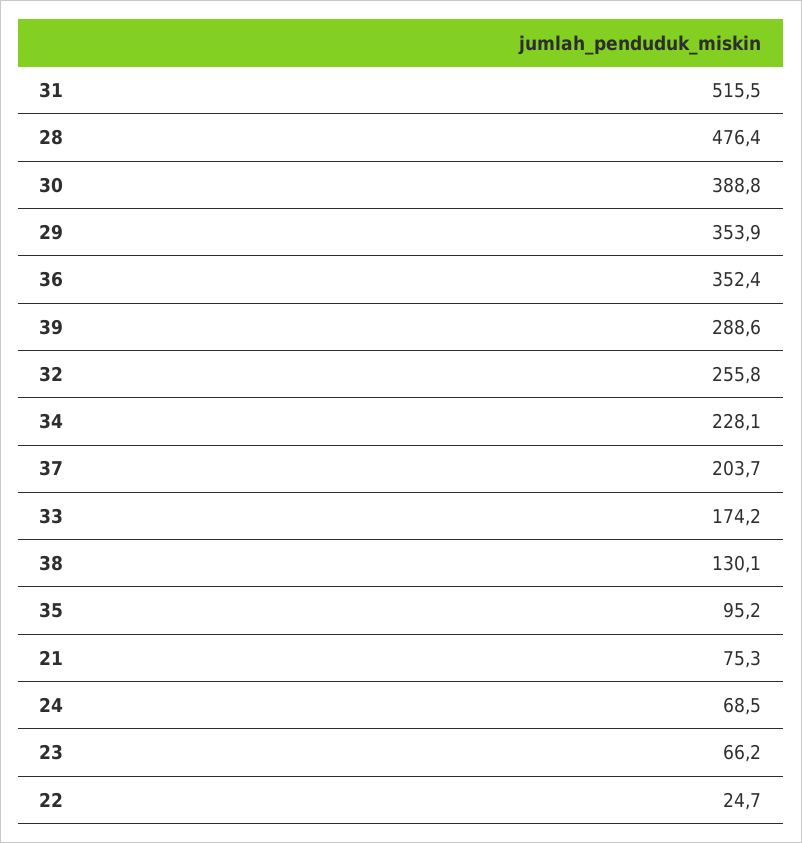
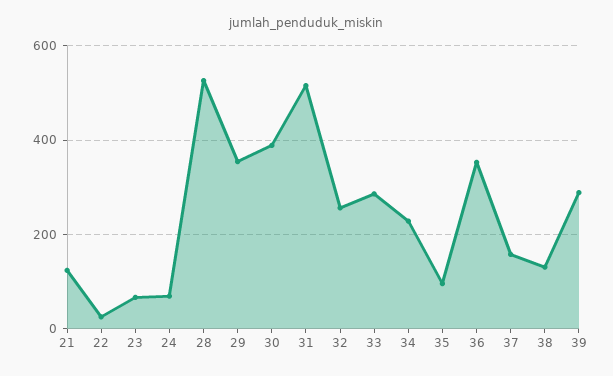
  {
    "31": 515.5,
-   "28": 476.4,
+   "28": 520,
    "30": 388.8,
    "29": 353.9,
    "36": 352.4,
    "39": 288.6,
    "32": 255.8,
    "34": 228.1,
-   "37": 203.7,
+   "37": 160,
-   "33": 174.2,
+   "33": 280,
    "38": 130.1,
    "35": 95.2,
-   "21": 75.3,
+   "21": 120,
    "24": 68.5,
    "23": 66.2,
    "22": 24.7
  }

